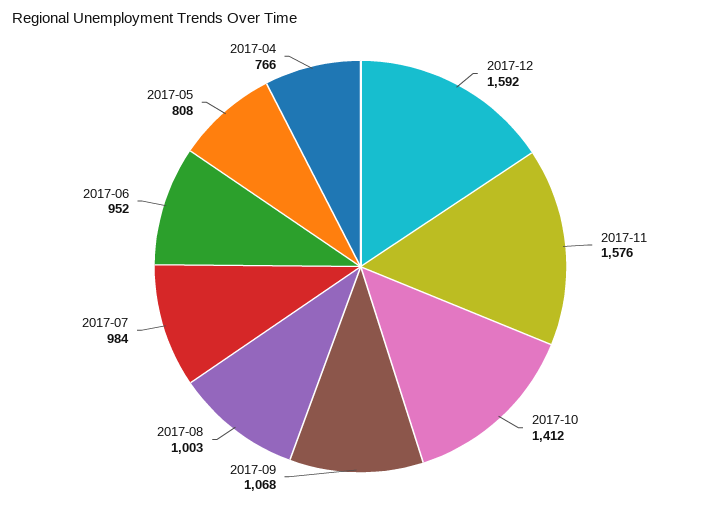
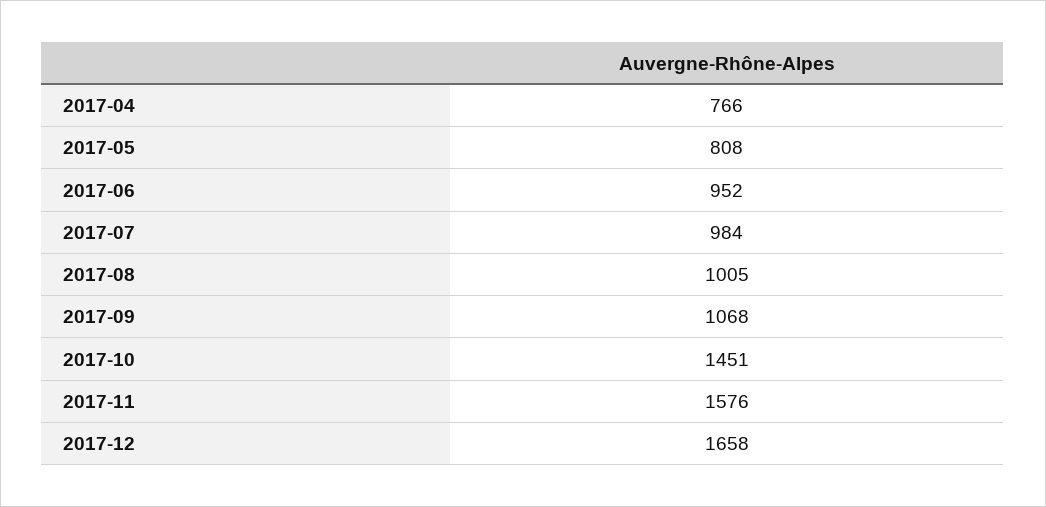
  {
-   "2017-12": 1592,
+   "2017-12": 1658,
    "2017-11": 1576,
-   "2017-10": 1412,
+   "2017-10": 1451,
    "2017-09": 1068,
-   "2017-08": 1003,
+   "2017-08": 1005,
    "2017-07": 984,
    "2017-06": 952,
    "2017-05": 808,
    "2017-04": 766
  }

